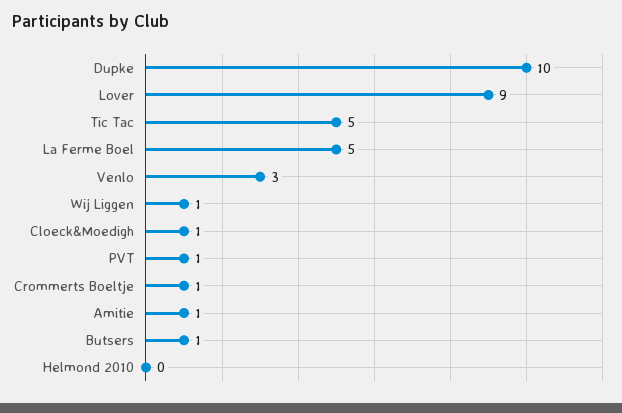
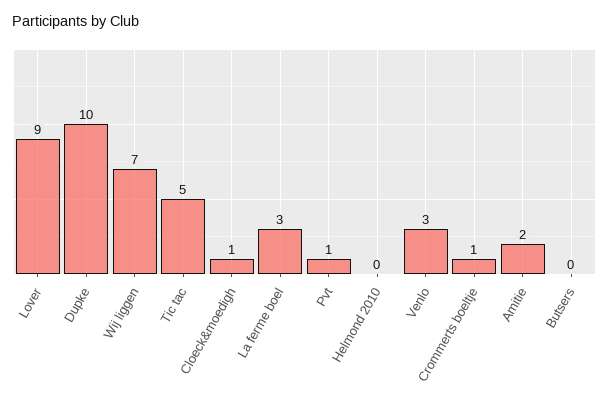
  {
    "Dupke": 10,
    "Lover": 9,
    "Tic Tac": 5,
-   "La Ferme Boel": 5,
+   "La Ferme Boel": 3,
    "Venlo": 3,
-   "Wij Liggen": 1,
+   "Wij Liggen": 7,
    "Cloeck&Moedigh": 1,
    "PVT": 1,
    "Crommerts Boeltje": 1,
-   "Amitie": 1,
+   "Amitie": 2,
-   "Butsers": 1,
+   "Butsers": 0,
    "Helmond 2010": 0
  }

